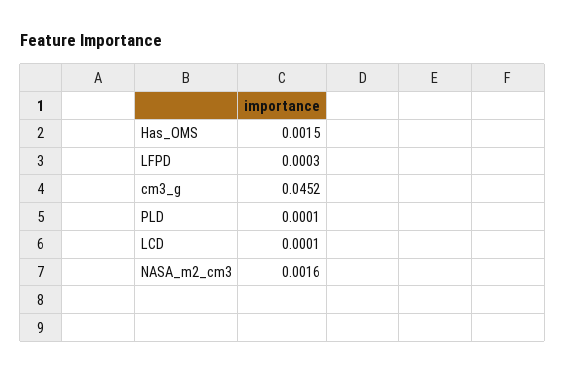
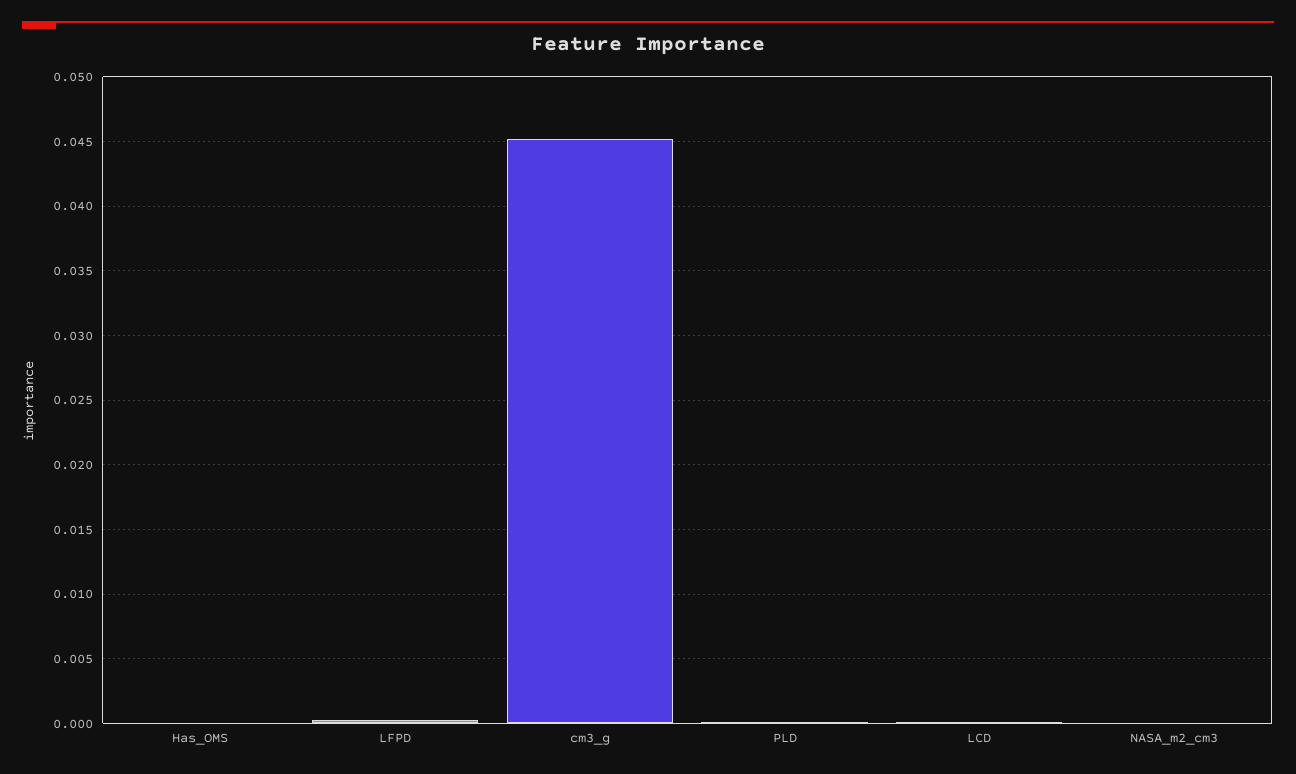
  {
-   "Has_OMS": 0.0015,
+   "Has_OMS": 0,
    "LFPD": 0.0003,
    "cm3_g": 0.0452,
    "PLD": 0.0001,
    "LCD": 0.0001,
-   "NASA_m2_cm3": 0.0016
+   "NASA_m2_cm3": 0
  }

